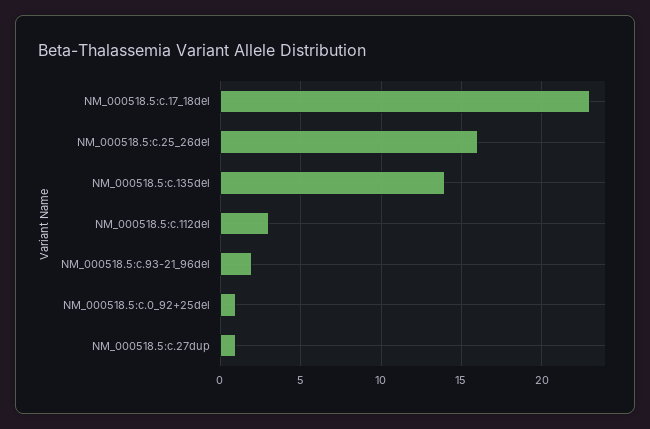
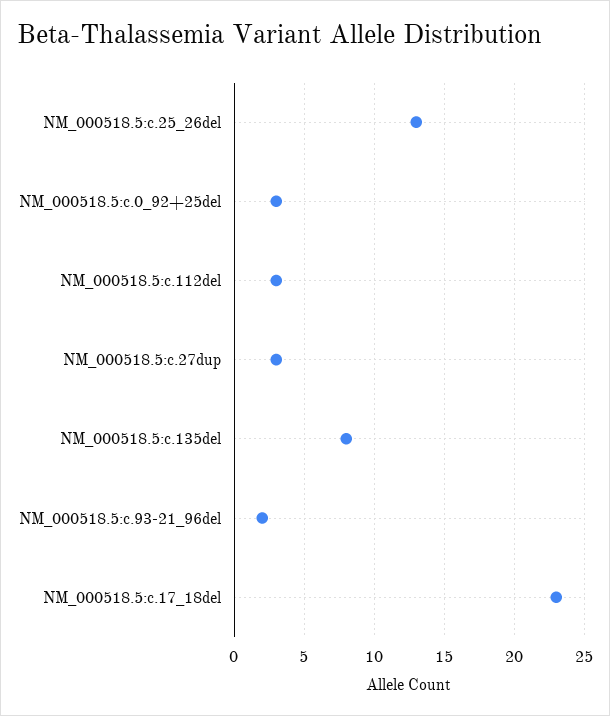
  {
    "NM_000518.5:c.17_18del": 23,
-   "NM_000518.5:c.25_26del": 16,
+   "NM_000518.5:c.25_26del": 13,
-   "NM_000518.5:c.135del": 14,
+   "NM_000518.5:c.135del": 8,
    "NM_000518.5:c.112del": 3,
    "NM_000518.5:c.93-21_96del": 2,
-   "NM_000518.5:c.0_92+25del": 1,
+   "NM_000518.5:c.0_92+25del": 3,
-   "NM_000518.5:c.27dup": 1
+   "NM_000518.5:c.27dup": 3
  }

